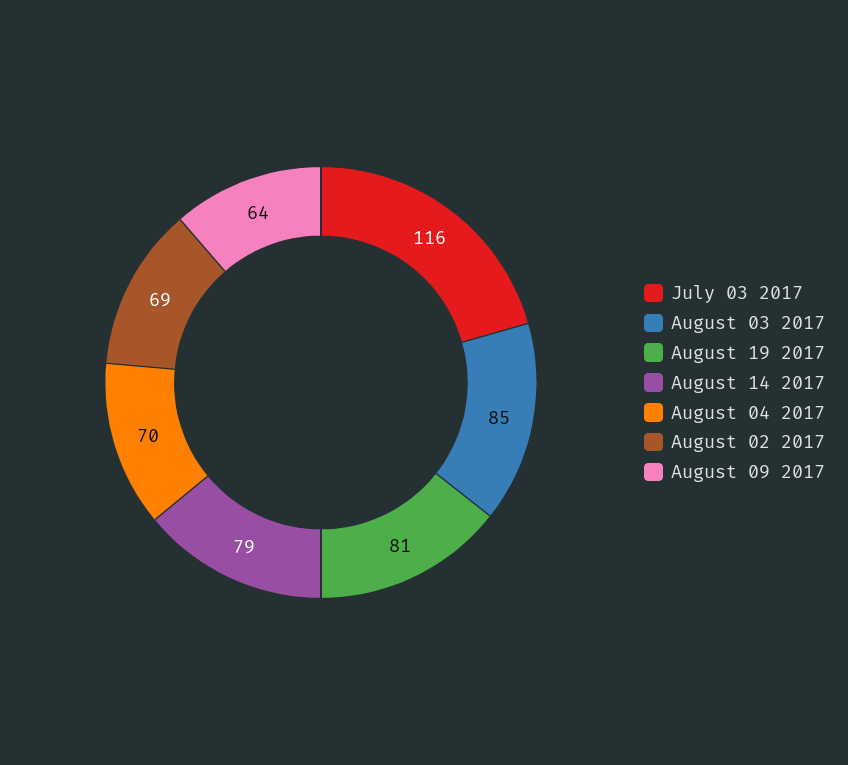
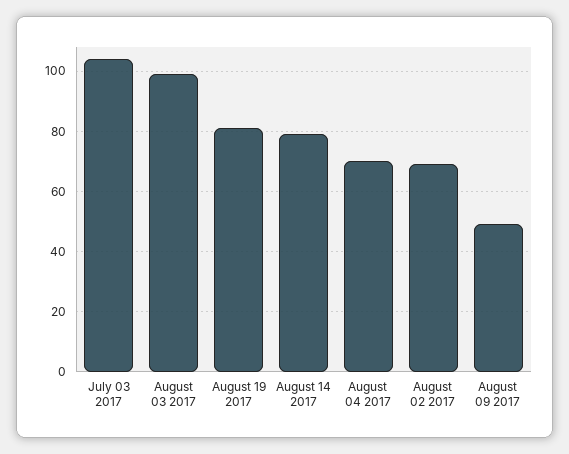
  {
-   "July 03 2017": 116,
+   "July 03 2017": 105,
-   "August 03 2017": 85,
+   "August 03 2017": 100,
    "August 19 2017": 81,
    "August 14 2017": 79,
    "August 04 2017": 70,
    "August 02 2017": 69,
-   "August 09 2017": 64
+   "August 09 2017": 50
  }

